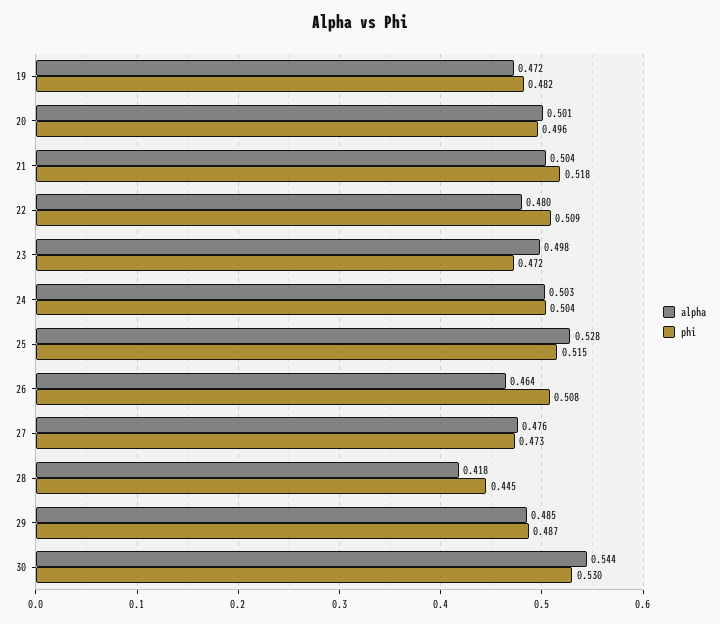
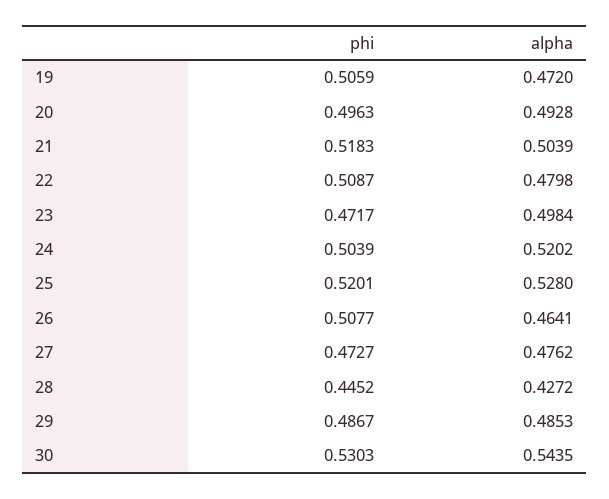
  {
    "alpha": {
      "19": 0.472,
-     "20": 0.501,
+     "20": 0.4928,
      "21": 0.5039,
      "22": 0.4798,
      "23": 0.4984,
-     "24": 0.503,
+     "24": 0.5202,
      "25": 0.528,
      "26": 0.4641,
      "27": 0.4762,
-     "28": 0.418,
+     "28": 0.4272,
      "29": 0.4853,
      "30": 0.5435
    },
    "phi": {
-     "19": 0.482,
+     "19": 0.5059,
      "20": 0.4963,
      "21": 0.5183,
      "22": 0.5087,
      "23": 0.4717,
      "24": 0.5039,
-     "25": 0.515,
+     "25": 0.5201,
      "26": 0.5077,
      "27": 0.4727,
      "28": 0.4452,
      "29": 0.4867,
      "30": 0.5303
    }
  }

